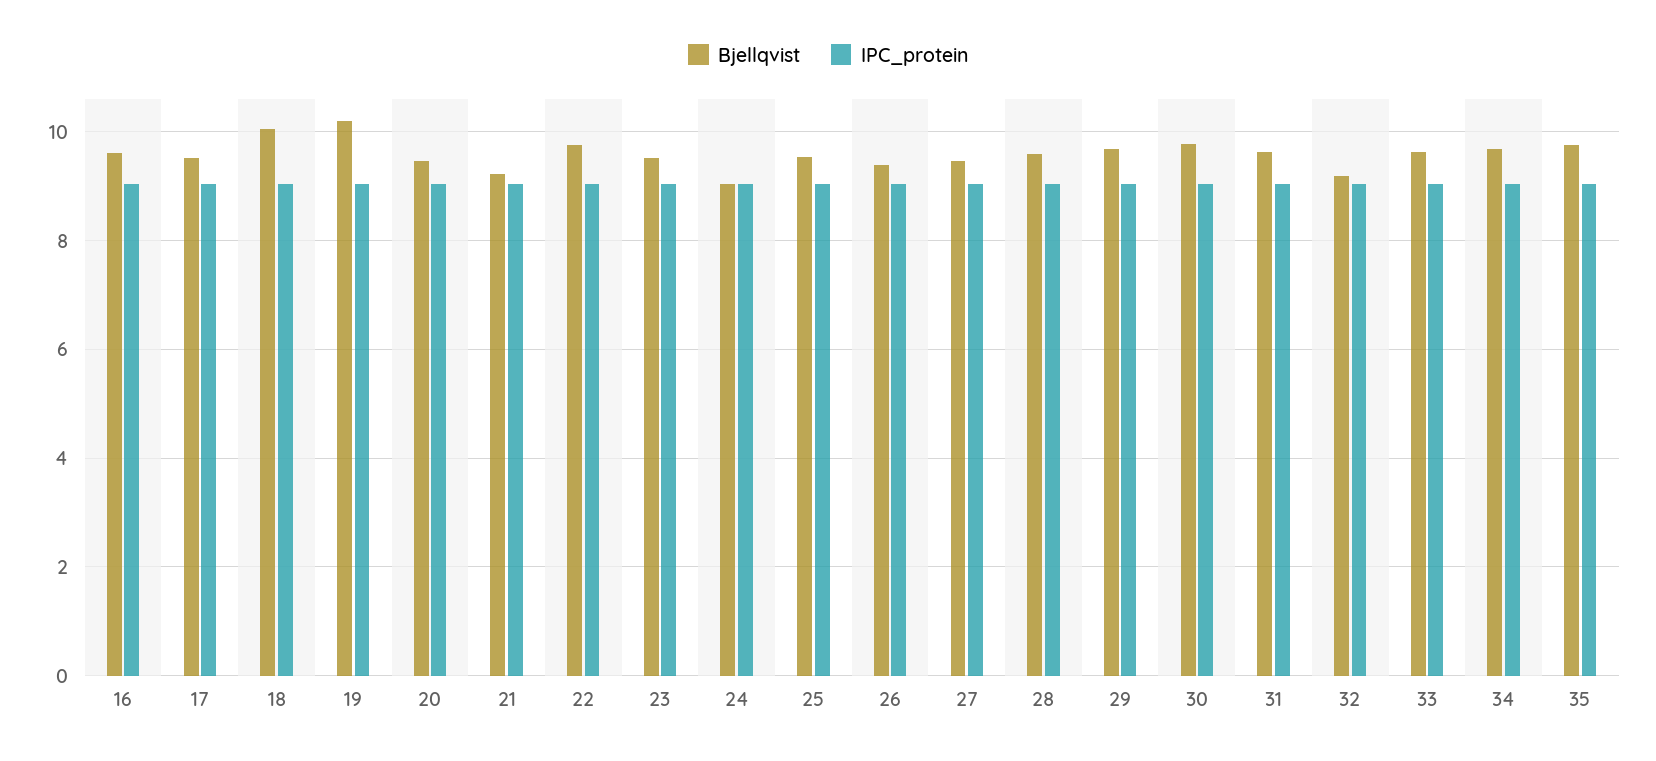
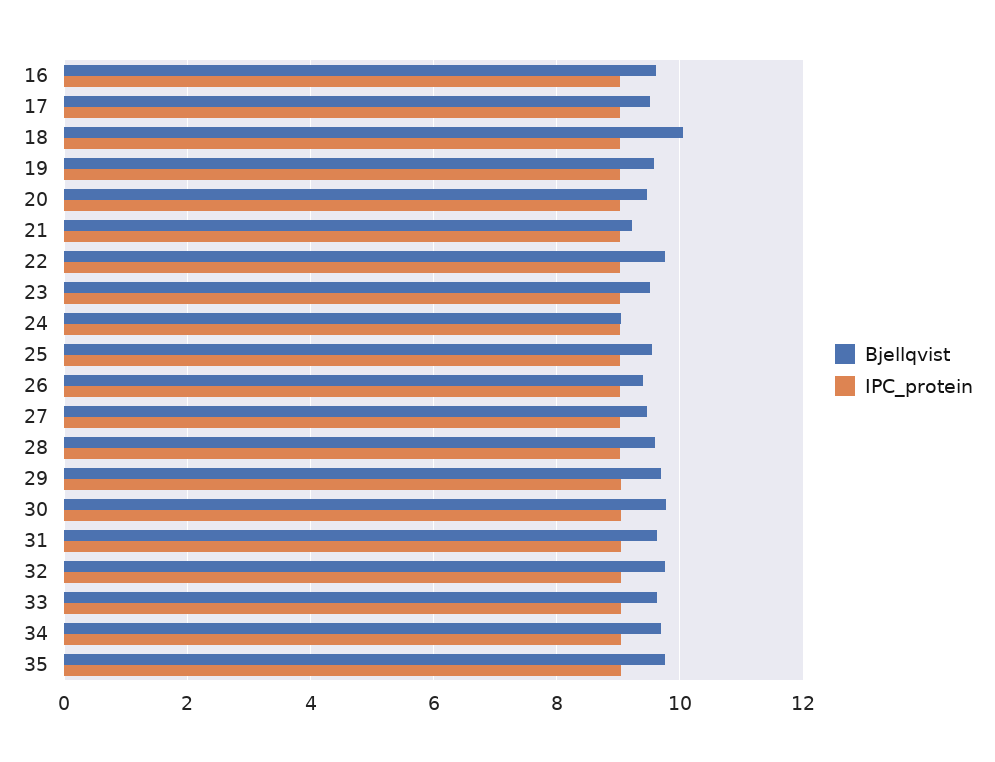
  {
    "Bjellqvist": {
      "16": 9.6,
      "17": 9.6,
      "18": 10,
-     "19": 10.2,
+     "19": 9.6,
      "20": 9.4,
      "21": 9.2,
      "22": 9.8,
      "23": 9.6,
      "24": 9,
      "25": 9.6,
      "26": 9.4,
      "27": 9.4,
      "28": 9.6,
      "29": 9.6,
      "30": 9.8,
      "31": 9.6,
-     "32": 9.2,
+     "32": 9.8,
      "33": 9.6,
      "34": 9.6,
      "35": 9.8
    },
    "IPC_protein": {
      "16": 9,
      "17": 9,
      "18": 9,
      "19": 9,
      "20": 9,
      "21": 9,
      "22": 9,
      "23": 9,
      "24": 9,
      "25": 9,
      "26": 9,
      "27": 9,
      "28": 9,
      "29": 9,
      "30": 9,
      "31": 9,
      "32": 9,
      "33": 9,
      "34": 9,
      "35": 9
    }
  }

